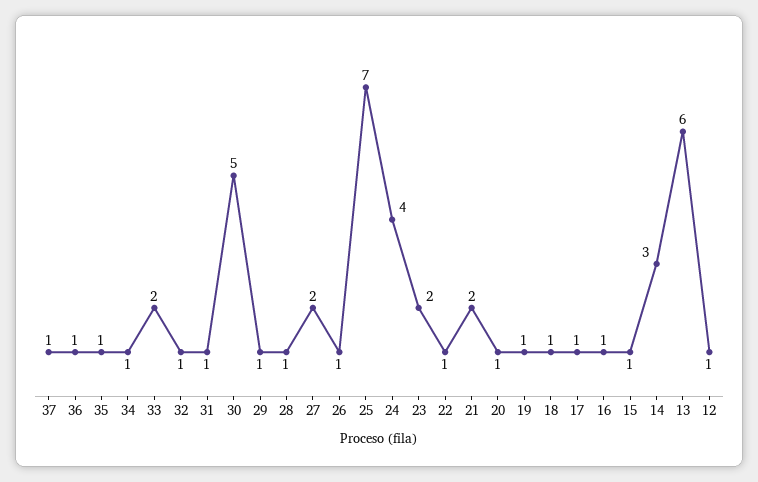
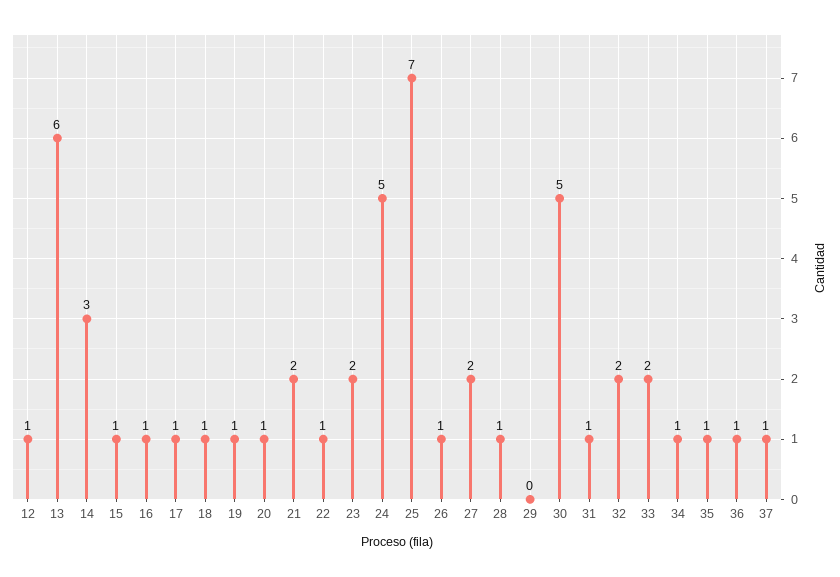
  {
    "37": 1,
    "36": 1,
    "35": 1,
    "34": 1,
    "33": 2,
-   "32": 1,
+   "32": 2,
    "31": 1,
    "30": 5,
-   "29": 1,
+   "29": 0,
    "28": 1,
    "27": 2,
    "26": 1,
    "25": 7,
-   "24": 4,
+   "24": 5,
    "23": 2,
    "22": 1,
    "21": 2,
    "20": 1,
    "19": 1,
    "18": 1,
    "17": 1,
    "16": 1,
    "15": 1,
    "14": 3,
    "13": 6,
    "12": 1
  }

